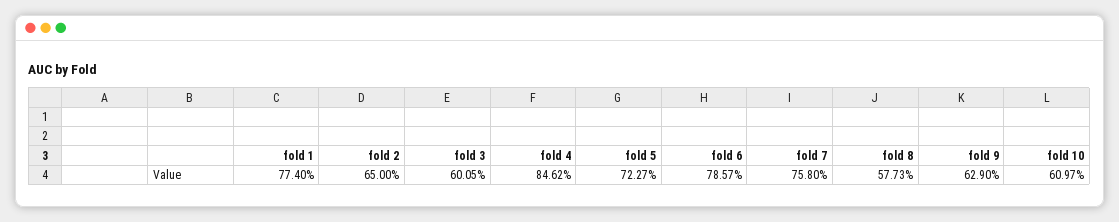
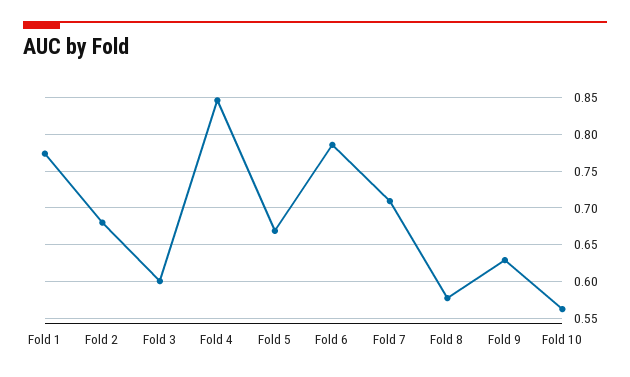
  {
    "fold 1": 0.774,
-   "fold 2": 0.65,
+   "fold 2": 0.68,
    "fold 3": 0.6005,
    "fold 4": 0.8462,
-   "fold 5": 0.7227,
+   "fold 5": 0.67,
    "fold 6": 0.7857,
-   "fold 7": 0.758,
+   "fold 7": 0.71,
    "fold 8": 0.5773,
    "fold 9": 0.629,
-   "fold 10": 0.6097
+   "fold 10": 0.56
  }

